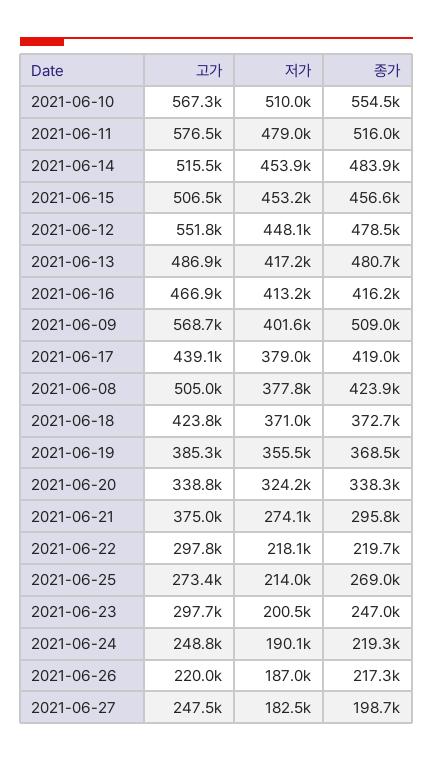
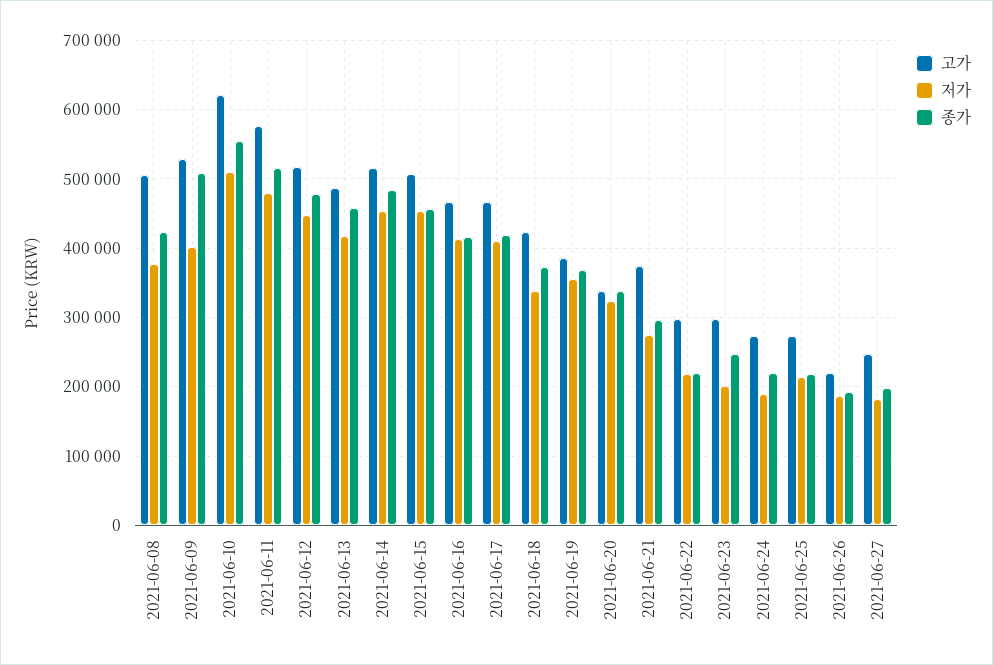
  {
    "고가": {
-     "2021-06-10": 567300,
+     "2021-06-10": 620000,
      "2021-06-11": 576500,
      "2021-06-14": 515500,
      "2021-06-15": 506500,
-     "2021-06-12": 551800,
+     "2021-06-12": 520000,
      "2021-06-13": 486900,
      "2021-06-16": 466900,
-     "2021-06-09": 568700,
+     "2021-06-09": 530000,
-     "2021-06-17": 439100,
+     "2021-06-17": 470000,
      "2021-06-08": 505000,
      "2021-06-18": 423800,
      "2021-06-19": 385300,
      "2021-06-20": 338800,
      "2021-06-21": 375000,
      "2021-06-22": 297800,
      "2021-06-25": 273400,
      "2021-06-23": 297700,
-     "2021-06-24": 248800,
+     "2021-06-24": 270000,
      "2021-06-26": 220000,
      "2021-06-27": 247500
    },
    "저가": {
      "2021-06-10": 510000,
      "2021-06-11": 479000,
      "2021-06-14": 453900,
      "2021-06-15": 453200,
      "2021-06-12": 448100,
      "2021-06-13": 417200,
      "2021-06-16": 413200,
      "2021-06-09": 401600,
-     "2021-06-17": 379000,
+     "2021-06-17": 410000,
      "2021-06-08": 377800,
-     "2021-06-18": 371000,
+     "2021-06-18": 340000,
      "2021-06-19": 355500,
      "2021-06-20": 324200,
      "2021-06-21": 274100,
      "2021-06-22": 218100,
      "2021-06-25": 214000,
      "2021-06-23": 200500,
      "2021-06-24": 190100,
      "2021-06-26": 187000,
      "2021-06-27": 182500
    },
    "종가": {
      "2021-06-10": 554500,
      "2021-06-11": 516000,
      "2021-06-14": 483900,
      "2021-06-15": 456600,
      "2021-06-12": 478500,
-     "2021-06-13": 480700,
+     "2021-06-13": 460000,
      "2021-06-16": 416200,
      "2021-06-09": 509000,
      "2021-06-17": 419000,
      "2021-06-08": 423900,
      "2021-06-18": 372700,
      "2021-06-19": 368500,
      "2021-06-20": 338300,
      "2021-06-21": 295800,
      "2021-06-22": 219700,
-     "2021-06-25": 269000,
+     "2021-06-25": 220000,
      "2021-06-23": 247000,
      "2021-06-24": 219300,
-     "2021-06-26": 217300,
+     "2021-06-26": 190000,
      "2021-06-27": 198700
    }
  }

